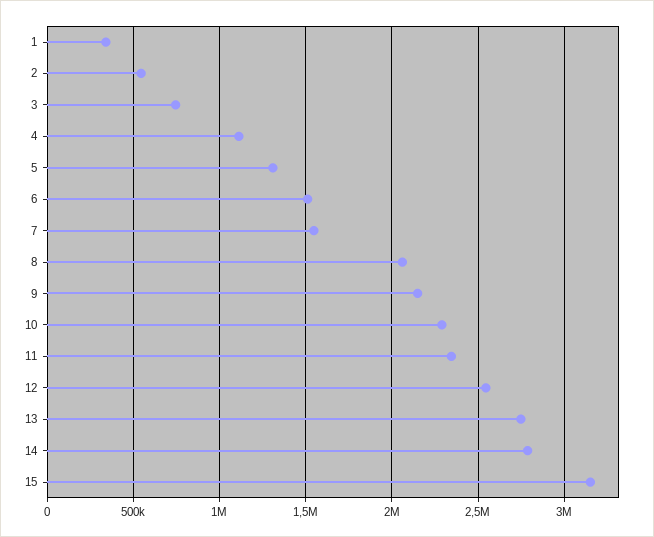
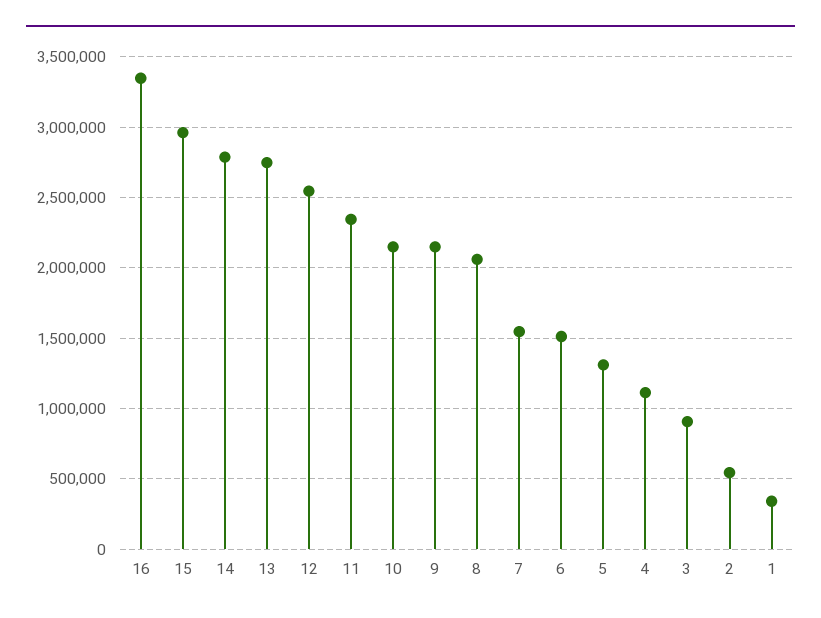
  {
    "1": 350000,
    "2": 550000,
-   "3": 750000,
+   "3": 900000,
    "4": 1100000,
    "5": 1300000,
    "6": 1500000,
    "7": 1550000,
    "8": 2050000,
    "9": 2150000,
-   "10": 2300000,
+   "10": 2150000,
    "11": 2350000,
    "12": 2550000,
    "13": 2750000,
    "14": 2800000,
-   "15": 3150000
+   "15": 2950000,
+   "16": 3350000
  }

